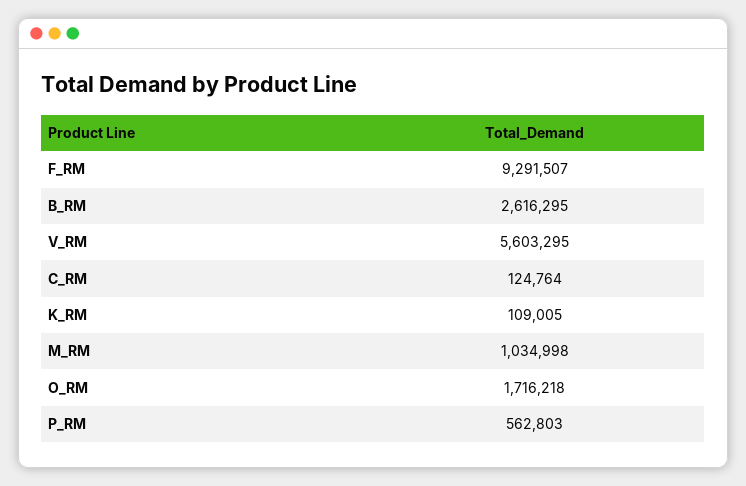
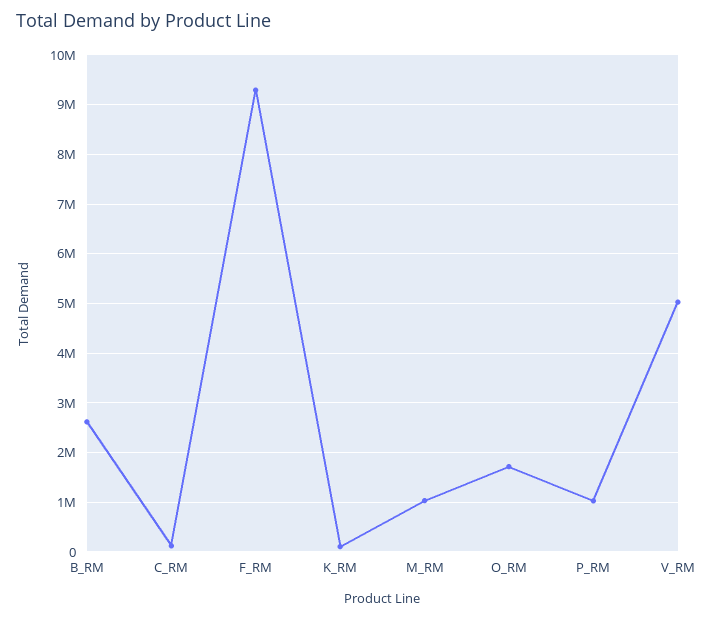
  {
    "F_RM": 9291507,
    "B_RM": 2616295,
-   "V_RM": 5603295,
+   "V_RM": 5000000,
    "C_RM": 124764,
    "K_RM": 109005,
    "M_RM": 1034998,
    "O_RM": 1716218,
-   "P_RM": 562803
+   "P_RM": 1000000
  }

